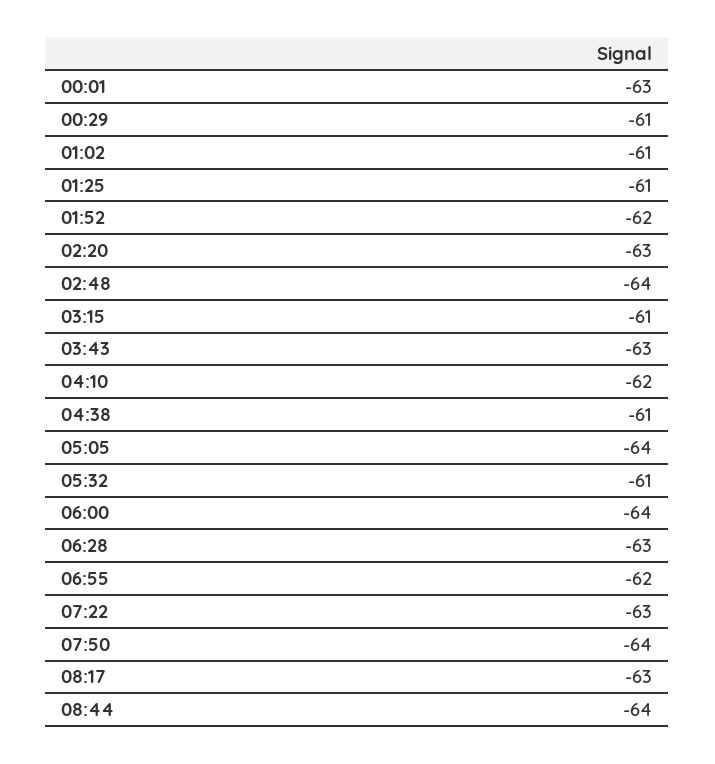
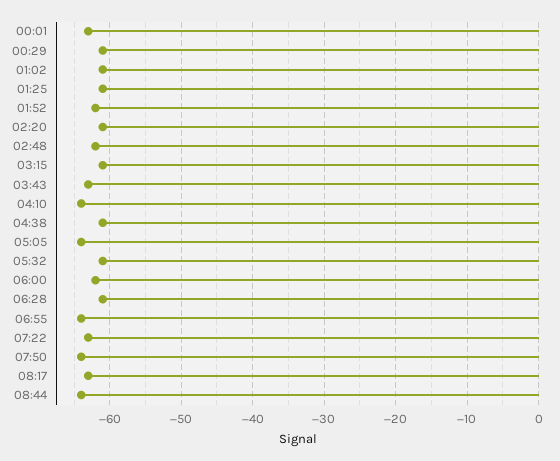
  {
    "00:01": -63,
    "00:29": -61,
    "01:02": -61,
    "01:25": -61,
    "01:52": -62,
-   "02:20": -63,
+   "02:20": -61,
-   "02:48": -64,
+   "02:48": -62,
    "03:15": -61,
    "03:43": -63,
-   "04:10": -62,
+   "04:10": -64,
    "04:38": -61,
    "05:05": -64,
    "05:32": -61,
-   "06:00": -64,
+   "06:00": -62,
-   "06:28": -63,
+   "06:28": -61,
-   "06:55": -62,
+   "06:55": -64,
    "07:22": -63,
    "07:50": -64,
    "08:17": -63,
    "08:44": -64
  }

